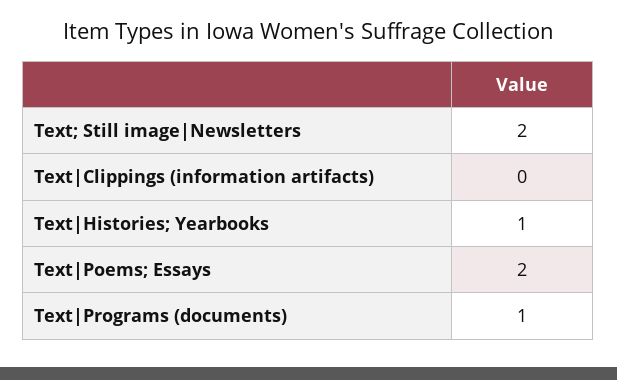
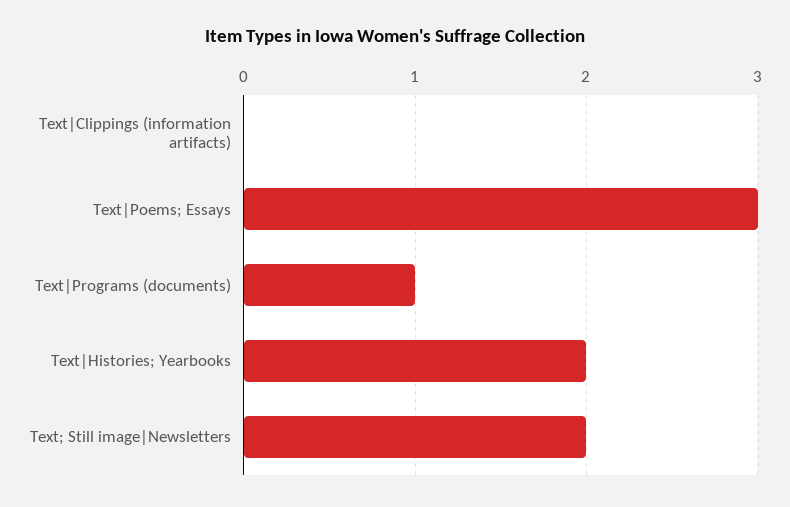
  {
    "Text; Still image|Newsletters": 2,
    "Text|Clippings (information artifacts)": 0,
-   "Text|Histories; Yearbooks": 1,
+   "Text|Histories; Yearbooks": 2,
-   "Text|Poems; Essays": 2,
+   "Text|Poems; Essays": 3,
    "Text|Programs (documents)": 1
  }

